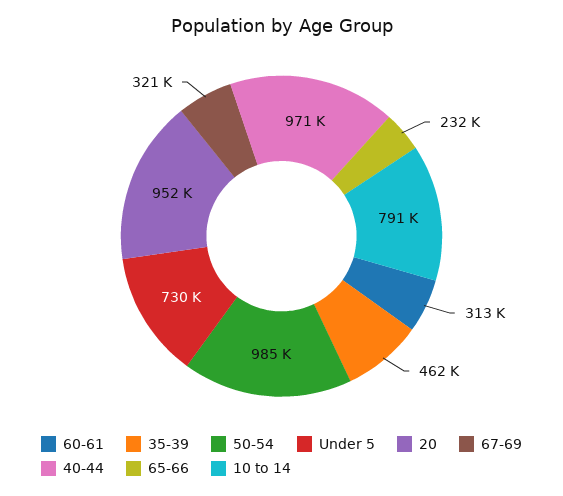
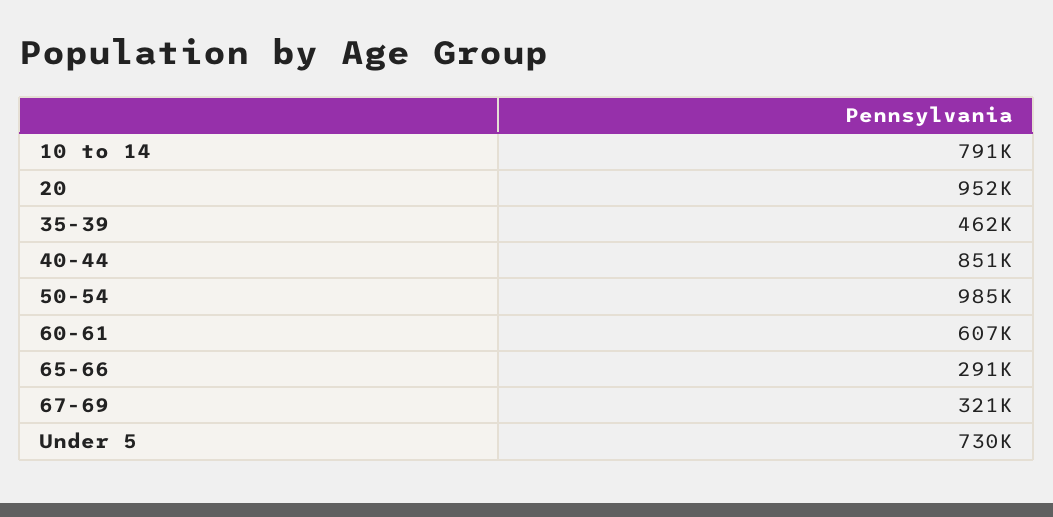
  {
-   "60-61": 313000,
+   "60-61": 607000,
    "35-39": 462000,
    "50-54": 985000,
    "Under 5": 730000,
    "20": 952000,
    "67-69": 321000,
-   "40-44": 971000,
+   "40-44": 851000,
-   "65-66": 232000,
+   "65-66": 291000,
    "10 to 14": 791000
  }

